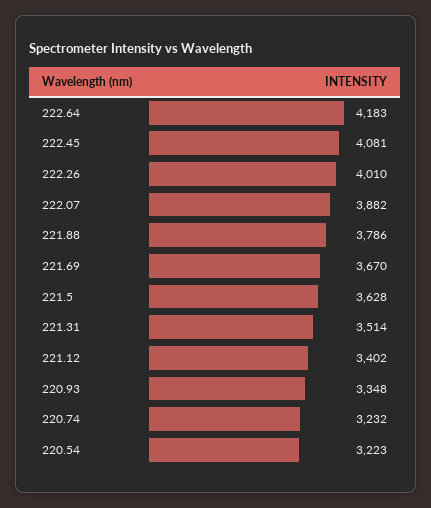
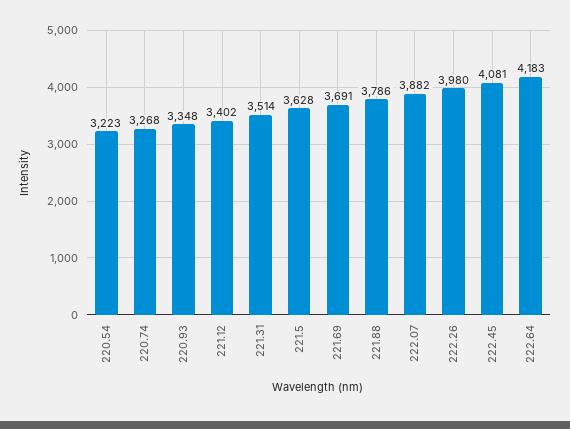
  {
    "222.64": 4183,
    "222.45": 4081,
-   "222.26": 4010,
+   "222.26": 3980,
    "222.07": 3882,
    "221.88": 3786,
-   "221.69": 3670,
+   "221.69": 3691,
    "221.5": 3628,
    "221.31": 3514,
    "221.12": 3402,
    "220.93": 3348,
-   "220.74": 3232,
+   "220.74": 3268,
    "220.54": 3223
  }

